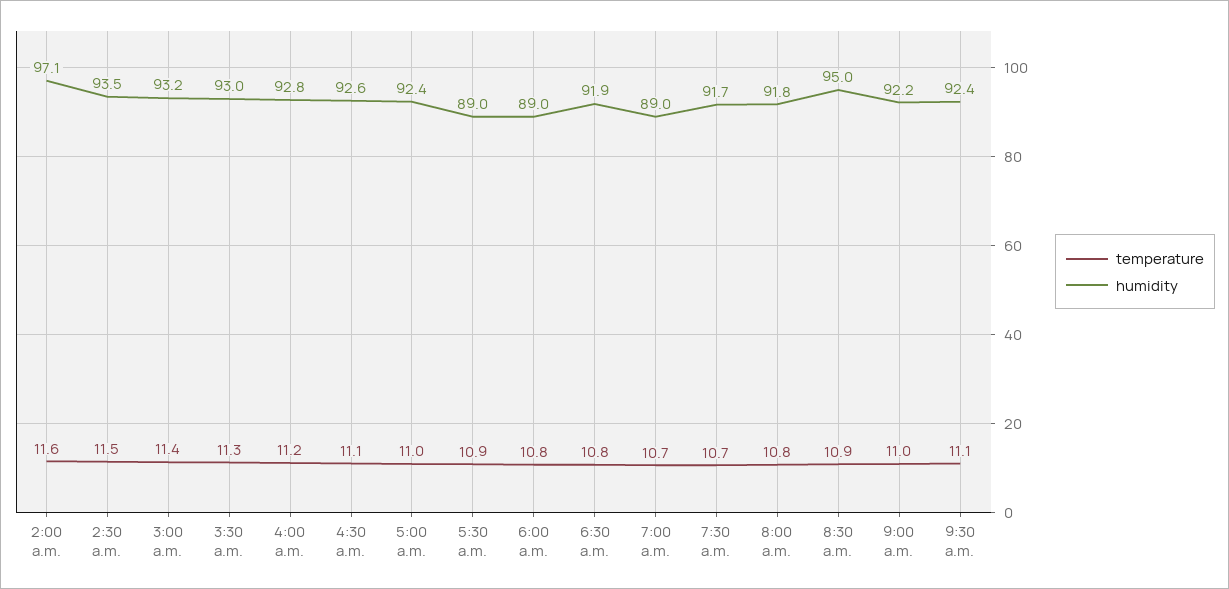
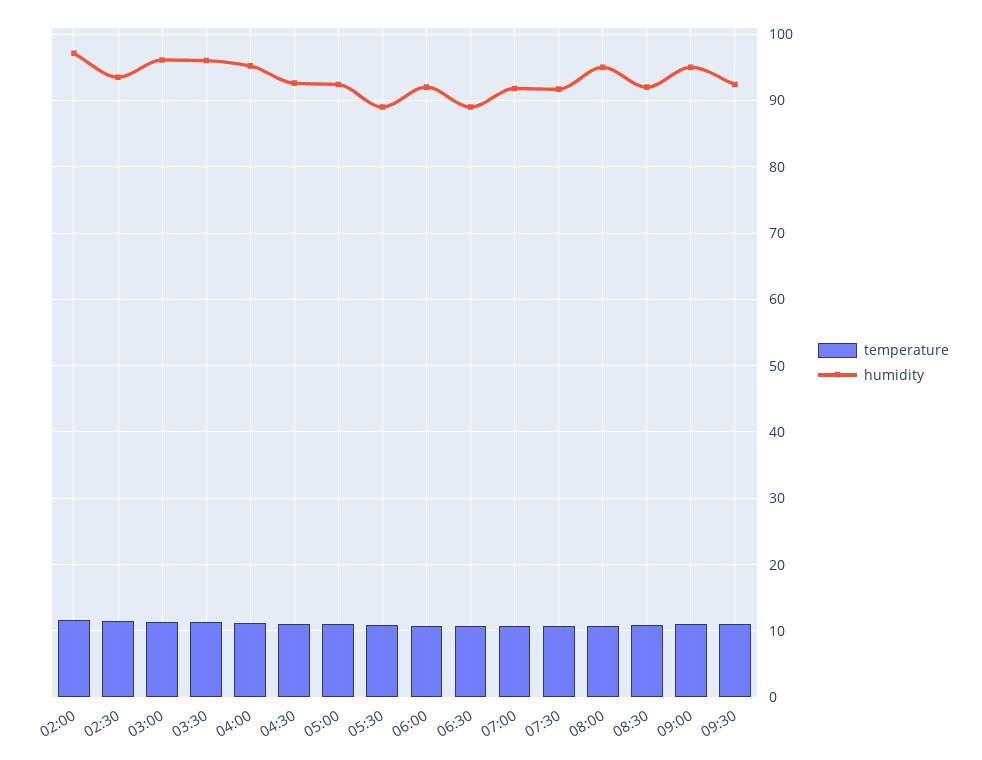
  {
    "temperature": {
      "2:00 a.m.": 11.6,
      "2:30 a.m.": 11.5,
      "3:00 a.m.": 11.4,
      "3:30 a.m.": 11.3,
      "4:00 a.m.": 11.2,
      "4:30 a.m.": 11.1,
      "5:00 a.m.": 11,
      "5:30 a.m.": 10.9,
      "6:00 a.m.": 10.8,
      "6:30 a.m.": 10.8,
      "7:00 a.m.": 10.7,
      "7:30 a.m.": 10.7,
      "8:00 a.m.": 10.8,
      "8:30 a.m.": 10.9,
      "9:00 a.m.": 11,
      "9:30 a.m.": 11.1
    },
    "humidity": {
      "2:00 a.m.": 97.1,
      "2:30 a.m.": 93.5,
-     "3:00 a.m.": 93.2,
+     "3:00 a.m.": 96,
-     "3:30 a.m.": 93,
+     "3:30 a.m.": 96,
-     "4:00 a.m.": 92.8,
+     "4:00 a.m.": 95,
      "4:30 a.m.": 92.6,
      "5:00 a.m.": 92.4,
      "5:30 a.m.": 89,
-     "6:00 a.m.": 89,
+     "6:00 a.m.": 92,
-     "6:30 a.m.": 91.9,
+     "6:30 a.m.": 89,
-     "7:00 a.m.": 89,
+     "7:00 a.m.": 92,
      "7:30 a.m.": 91.7,
-     "8:00 a.m.": 91.8,
+     "8:00 a.m.": 95,
-     "8:30 a.m.": 95,
+     "8:30 a.m.": 92,
-     "9:00 a.m.": 92.2,
+     "9:00 a.m.": 95,
      "9:30 a.m.": 92.4
    }
  }

